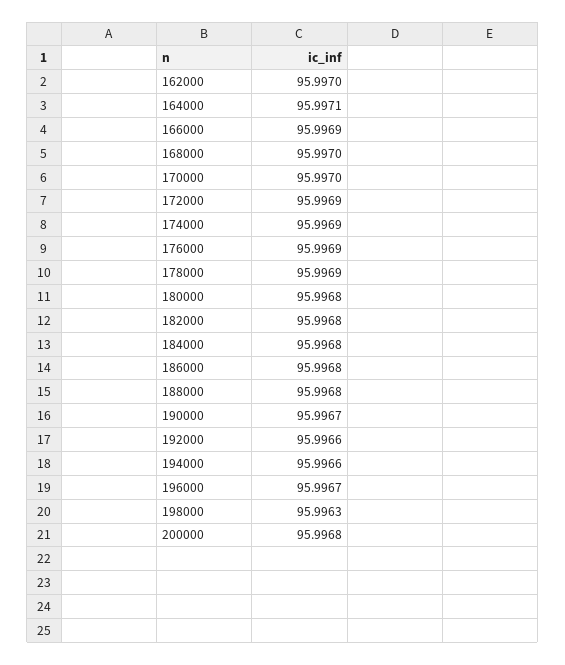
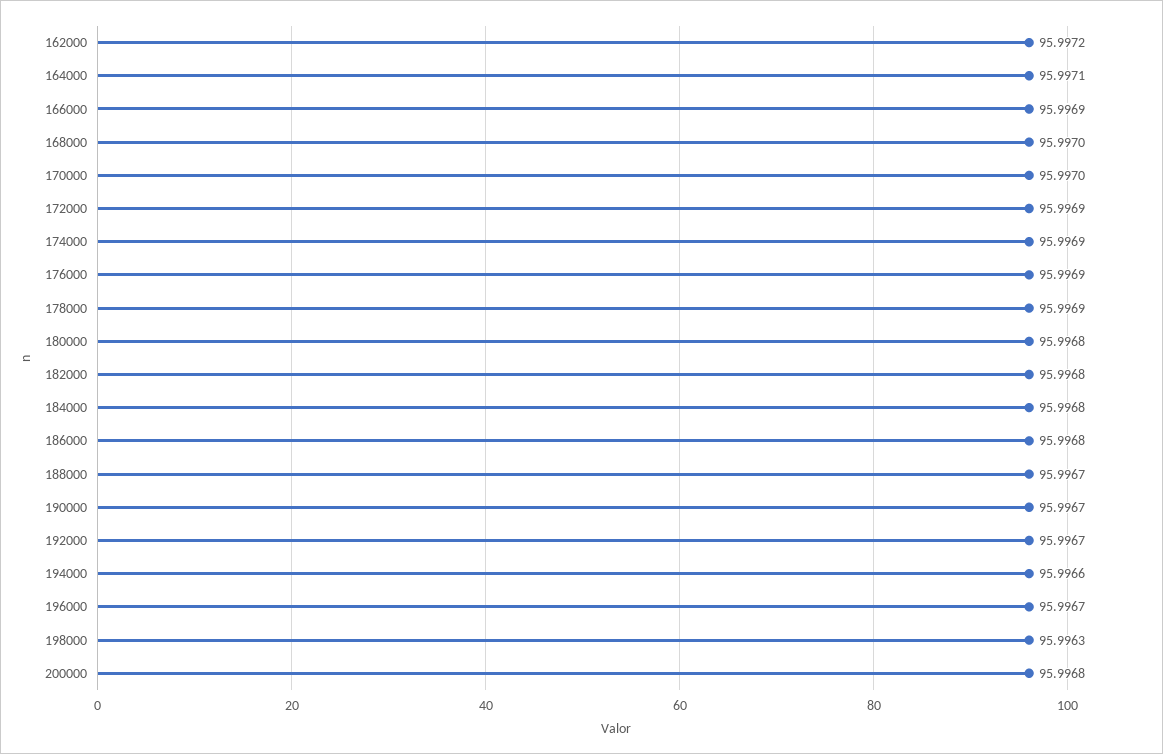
  {
-   "162000": 95.997,
+   "162000": 95.9972,
    "164000": 95.9971,
    "166000": 95.9969,
    "168000": 95.997,
    "170000": 95.997,
    "172000": 95.9969,
    "174000": 95.9969,
    "176000": 95.9969,
    "178000": 95.9969,
    "180000": 95.9968,
    "182000": 95.9968,
    "184000": 95.9968,
    "186000": 95.9968,
-   "188000": 95.9968,
+   "188000": 95.9967,
    "190000": 95.9967,
-   "192000": 95.9966,
+   "192000": 95.9967,
    "194000": 95.9966,
    "196000": 95.9967,
    "198000": 95.9963,
    "200000": 95.9968
  }

